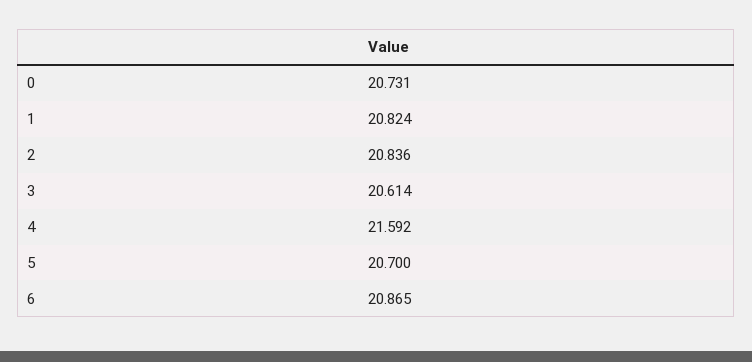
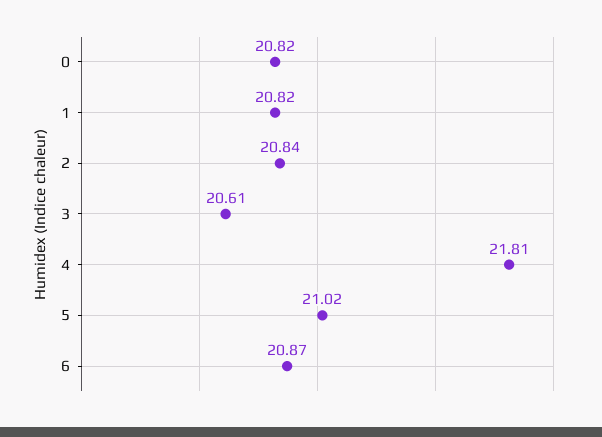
  {
-   "0": 20.731,
+   "0": 20.82,
    "1": 20.824,
    "2": 20.836,
    "3": 20.614,
-   "4": 21.592,
+   "4": 21.81,
-   "5": 20.7,
+   "5": 21.02,
    "6": 20.865
  }

